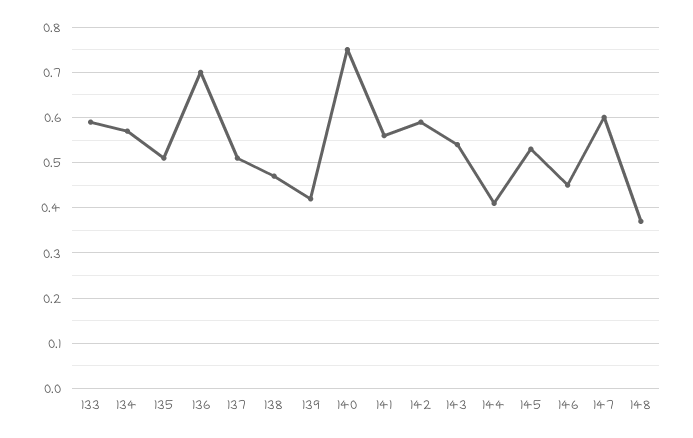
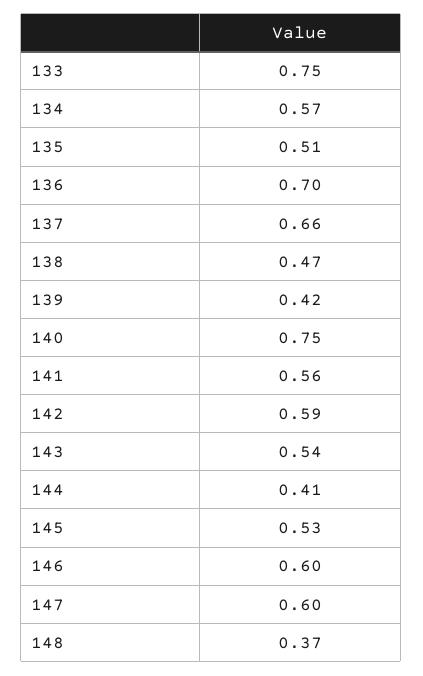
  {
-   "133": 0.6,
+   "133": 0.75,
    "134": 0.57,
    "135": 0.51,
    "136": 0.7,
-   "137": 0.5,
+   "137": 0.66,
    "138": 0.47,
    "139": 0.42,
    "140": 0.75,
    "141": 0.56,
    "142": 0.59,
    "143": 0.54,
    "144": 0.41,
    "145": 0.53,
-   "146": 0.45,
+   "146": 0.6,
    "147": 0.6,
    "148": 0.37
  }

